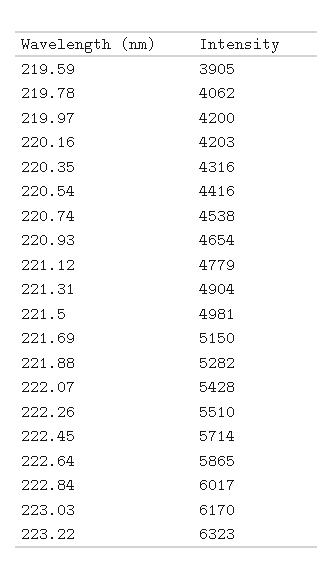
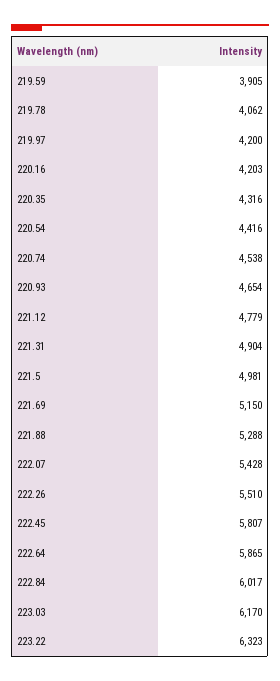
  {
    "219.59": 3905,
    "219.78": 4062,
    "219.97": 4200,
    "220.16": 4203,
    "220.35": 4316,
    "220.54": 4416,
    "220.74": 4538,
    "220.93": 4654,
    "221.12": 4779,
    "221.31": 4904,
    "221.5": 4981,
    "221.69": 5150,
-   "221.88": 5282,
+   "221.88": 5288,
    "222.07": 5428,
    "222.26": 5510,
-   "222.45": 5714,
+   "222.45": 5807,
    "222.64": 5865,
    "222.84": 6017,
    "223.03": 6170,
    "223.22": 6323
  }

